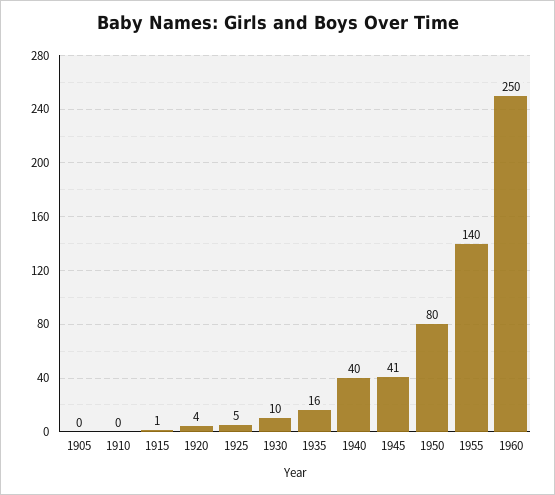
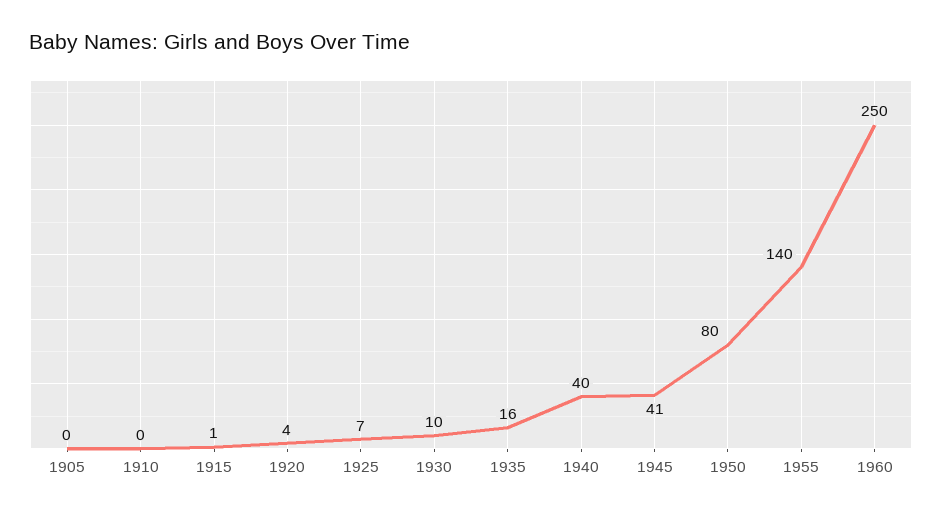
  {
    "1905": 0,
    "1910": 0,
    "1915": 1,
    "1920": 4,
-   "1925": 5,
+   "1925": 7,
    "1930": 10,
    "1935": 16,
    "1940": 40,
    "1945": 41,
    "1950": 80,
    "1955": 140,
    "1960": 250
  }

